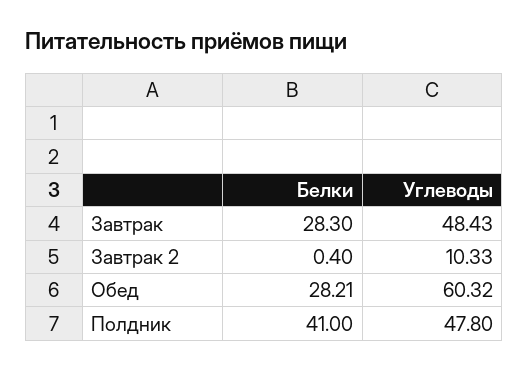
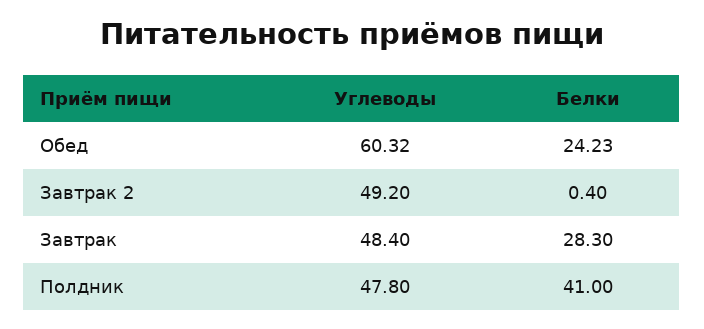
  {
    "Белки": {
      "Завтрак": 28.3,
      "Завтрак 2": 0.4,
-     "Обед": 28.21,
+     "Обед": 24.23,
      "Полдник": 41
    },
    "Углеводы": {
-     "Завтрак": 48.43,
+     "Завтрак": 48.4,
-     "Завтрак 2": 10.33,
+     "Завтрак 2": 49.2,
      "Обед": 60.32,
      "Полдник": 47.8
    }
  }

